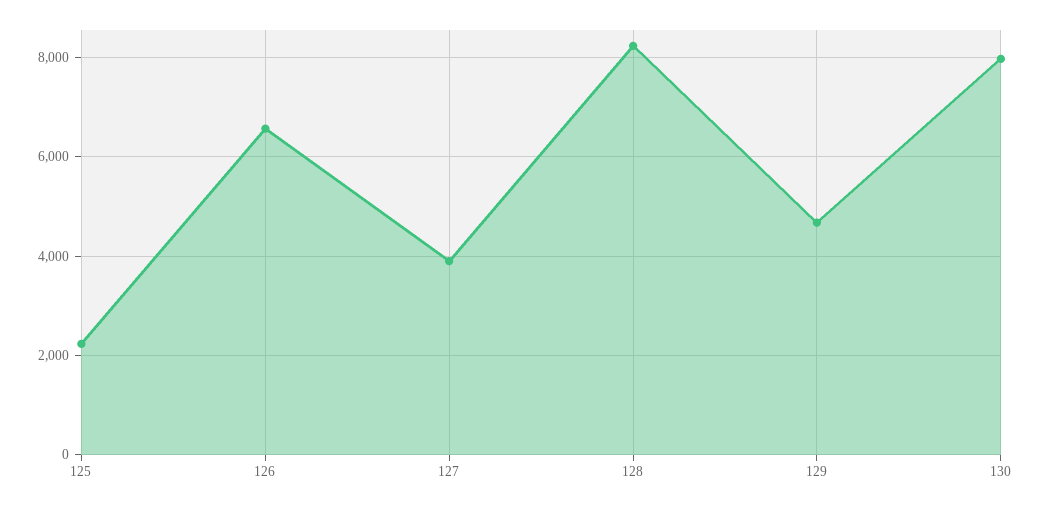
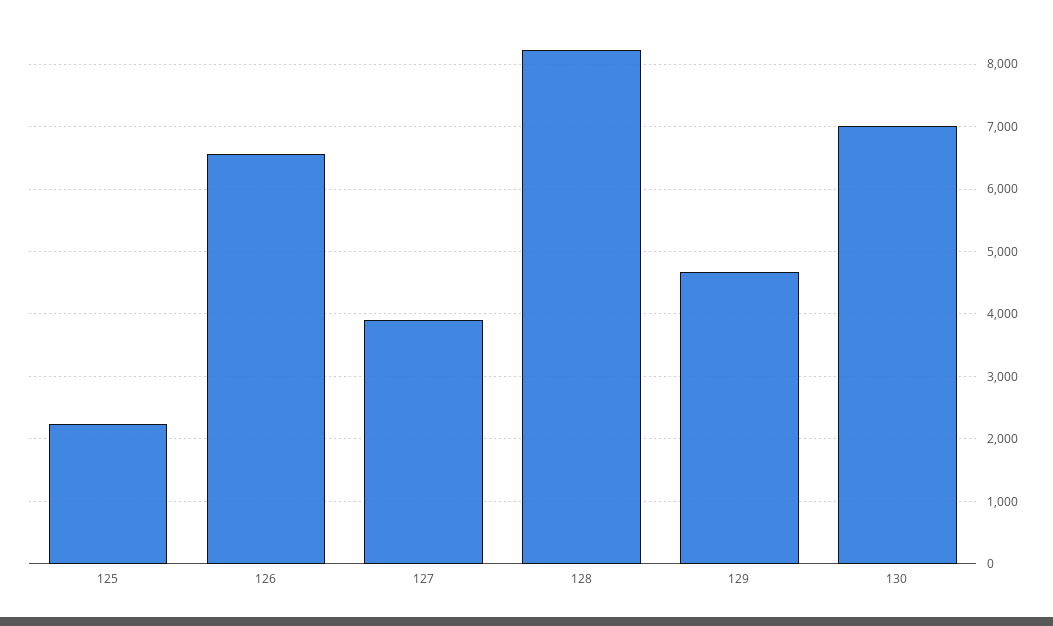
  {
    "125": 2200,
    "126": 6600,
    "127": 3900,
    "128": 8200,
    "129": 4700,
-   "130": 8000
+   "130": 7000
  }

